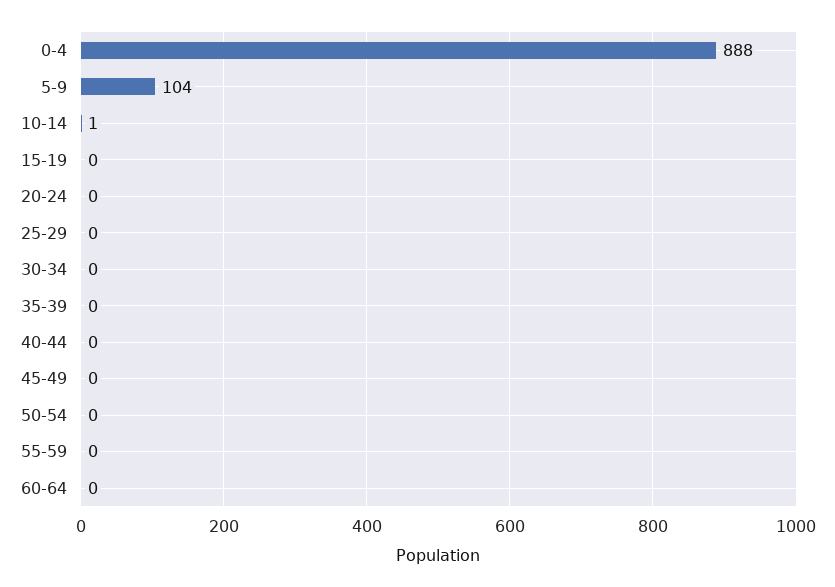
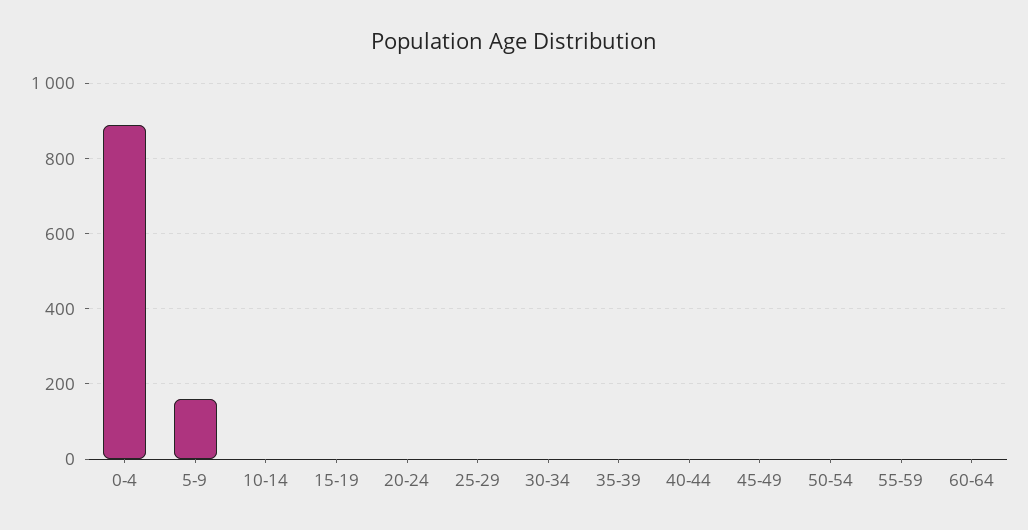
  {
    "0-4": 888,
-   "5-9": 104,
+   "5-9": 160,
    "10-14": 1,
    "15-19": 0,
    "20-24": 0,
    "25-29": 0,
    "30-34": 0,
    "35-39": 0,
    "40-44": 0,
    "45-49": 0,
    "50-54": 0,
    "55-59": 0,
    "60-64": 0
  }

